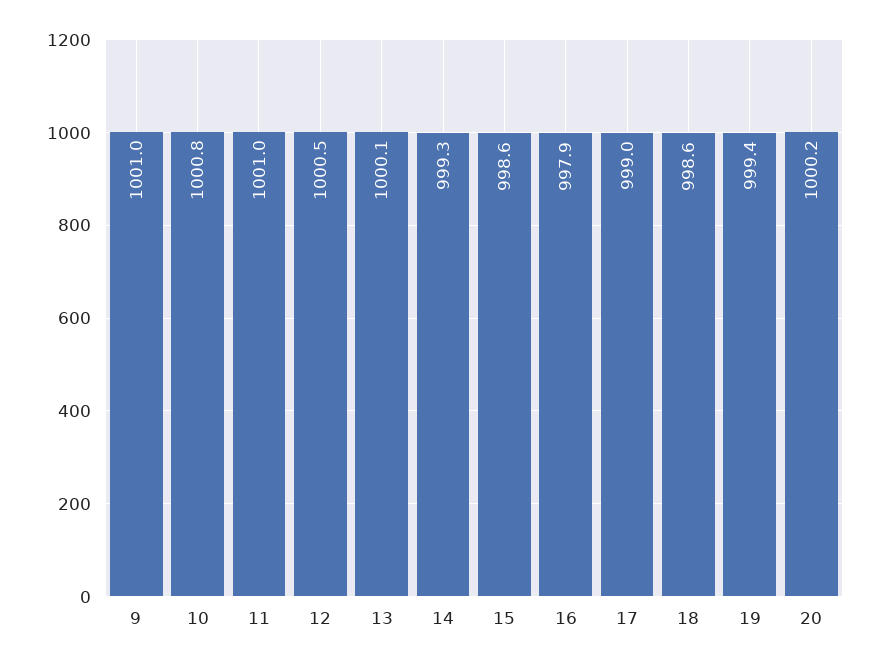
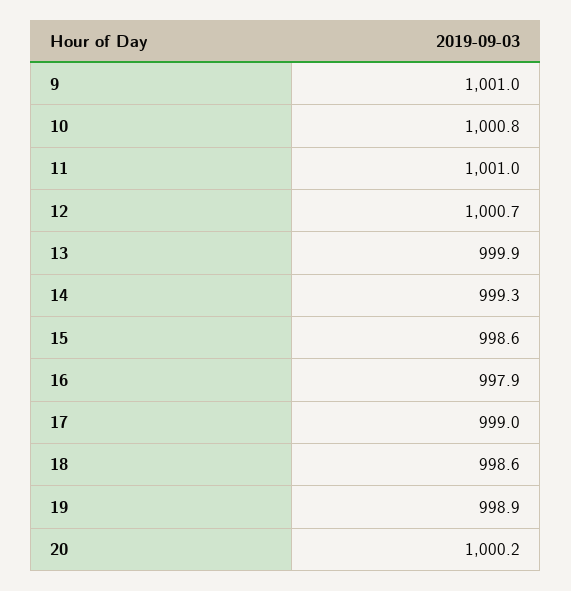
  {
    "9": 1001,
    "10": 1000.8,
    "11": 1001,
-   "12": 1000.5,
+   "12": 1000.7,
-   "13": 1000.1,
+   "13": 999.9,
    "14": 999.3,
    "15": 998.6,
    "16": 997.9,
    "17": 999,
    "18": 998.6,
-   "19": 999.4,
+   "19": 998.9,
    "20": 1000.2
  }

